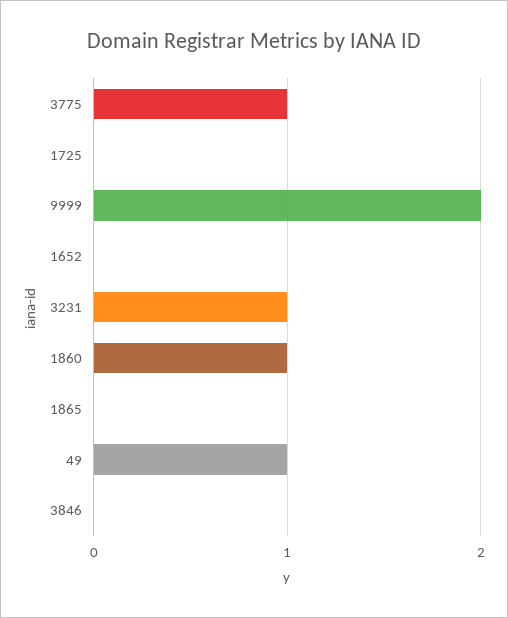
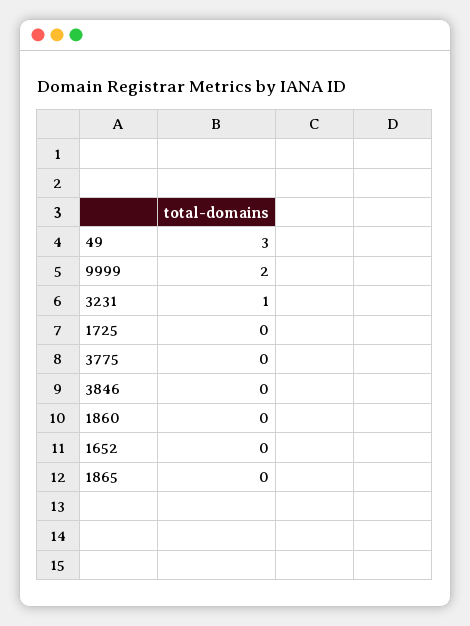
  {
-   "3775": 1,
+   "3775": 0,
    "1725": 0,
    "9999": 2,
    "1652": 0,
    "3231": 1,
-   "1860": 1,
+   "1860": 0,
    "1865": 0,
-   "49": 1,
+   "49": 3,
    "3846": 0
  }

